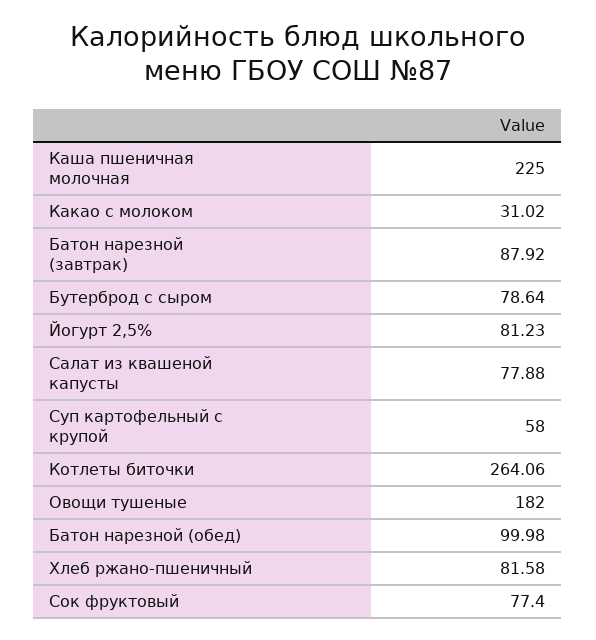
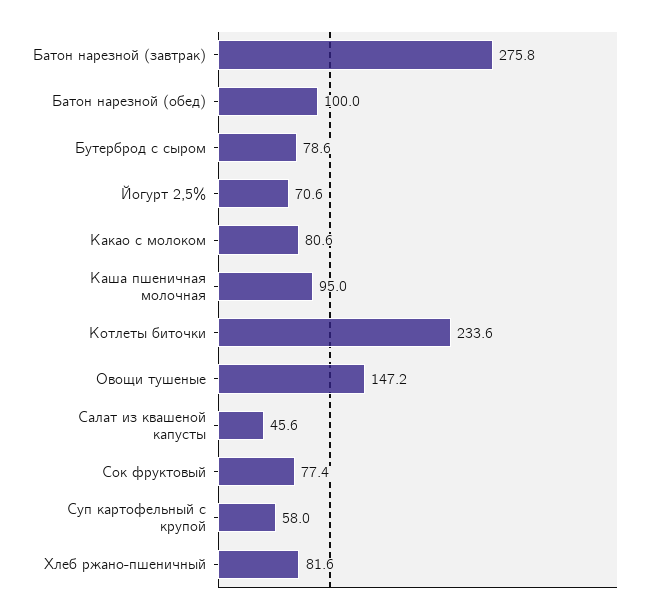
  {
-   "Каша пшеничная молочная": 225,
+   "Каша пшеничная молочная": 95,
-   "Какао с молоком": 31.02,
+   "Какао с молоком": 80.6,
-   "Батон нарезной (завтрак)": 87.92,
+   "Батон нарезной (завтрак)": 275.8,
    "Бутерброд с сыром": 78.64,
-   "Йогурт 2,5%": 81.23,
+   "Йогурт 2,5%": 70.6,
-   "Салат из квашеной капусты": 77.88,
+   "Салат из квашеной капусты": 45.6,
    "Суп картофельный с крупой": 58,
-   "Котлеты биточки": 264.06,
+   "Котлеты биточки": 233.6,
-   "Овощи тушеные": 182,
+   "Овощи тушеные": 147.2,
    "Батон нарезной (обед)": 99.98,
    "Хлеб ржано-пшеничный": 81.58,
    "Сок фруктовый": 77.4
  }

